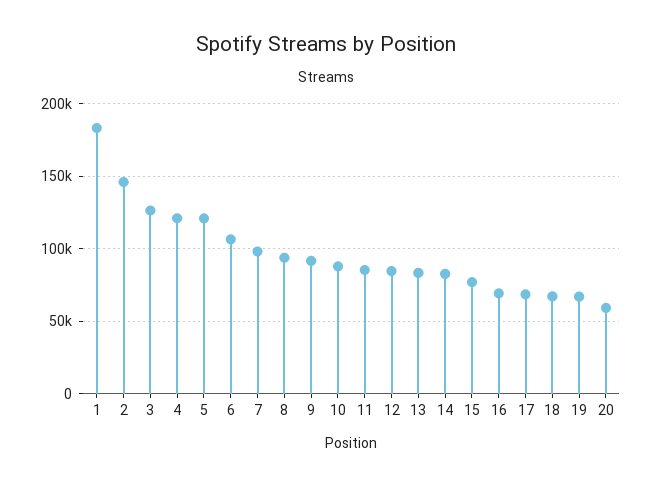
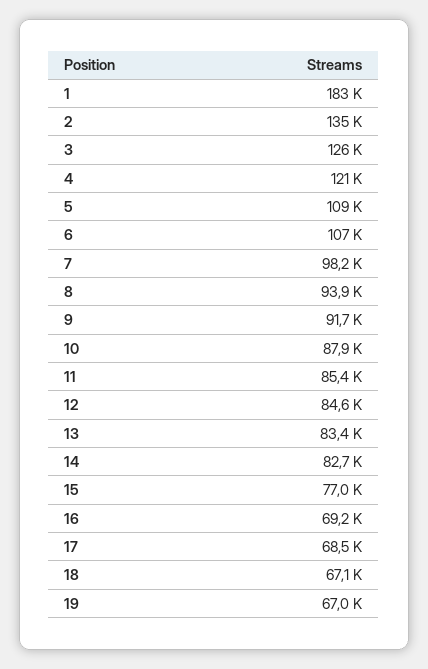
  {
    "1": 183000,
-   "2": 145000,
+   "2": 135000,
    "3": 126000,
    "4": 121000,
-   "5": 120000,
+   "5": 109000,
    "6": 107000,
    "7": 98200,
    "8": 93900,
    "9": 91700,
    "10": 87900,
    "11": 85400,
    "12": 84600,
    "13": 83400,
    "14": 82700,
    "15": 77000,
    "16": 69200,
    "17": 68500,
    "18": 67100,
-   "19": 67000,
+   "19": 67000
-   "20": 60000
  }

